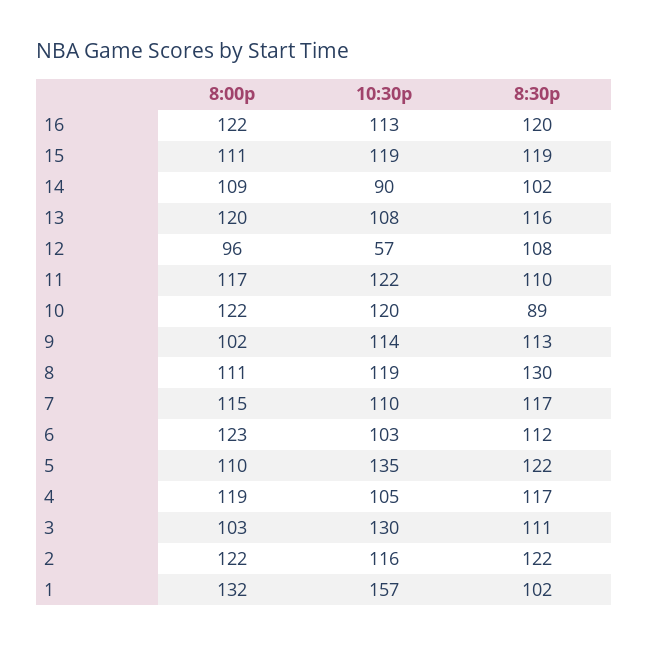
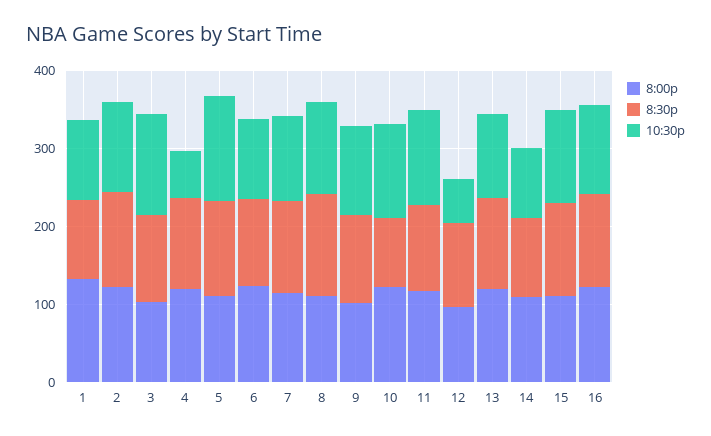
  {
    "8:00p": {
      "16": 122,
      "15": 111,
      "14": 109,
      "13": 120,
      "12": 96,
      "11": 117,
      "10": 122,
      "9": 102,
      "8": 111,
      "7": 115,
      "6": 123,
      "5": 110,
      "4": 119,
      "3": 103,
      "2": 122,
      "1": 132
    },
    "10:30p": {
      "16": 113,
      "15": 119,
      "14": 90,
      "13": 108,
      "12": 57,
      "11": 122,
      "10": 120,
      "9": 114,
      "8": 119,
      "7": 110,
      "6": 103,
      "5": 135,
-     "4": 105,
+     "4": 60,
      "3": 130,
      "2": 116,
-     "1": 157
+     "1": 100
    },
    "8:30p": {
      "16": 120,
      "15": 119,
      "14": 102,
      "13": 116,
      "12": 108,
      "11": 110,
      "10": 89,
      "9": 113,
      "8": 130,
      "7": 117,
      "6": 112,
      "5": 122,
      "4": 117,
      "3": 111,
      "2": 122,
      "1": 102
    }
  }

